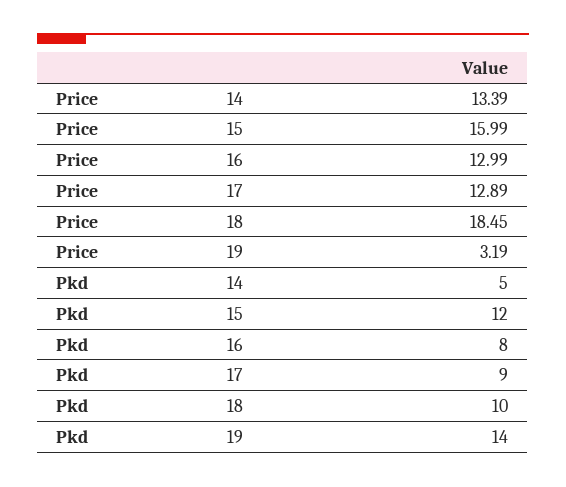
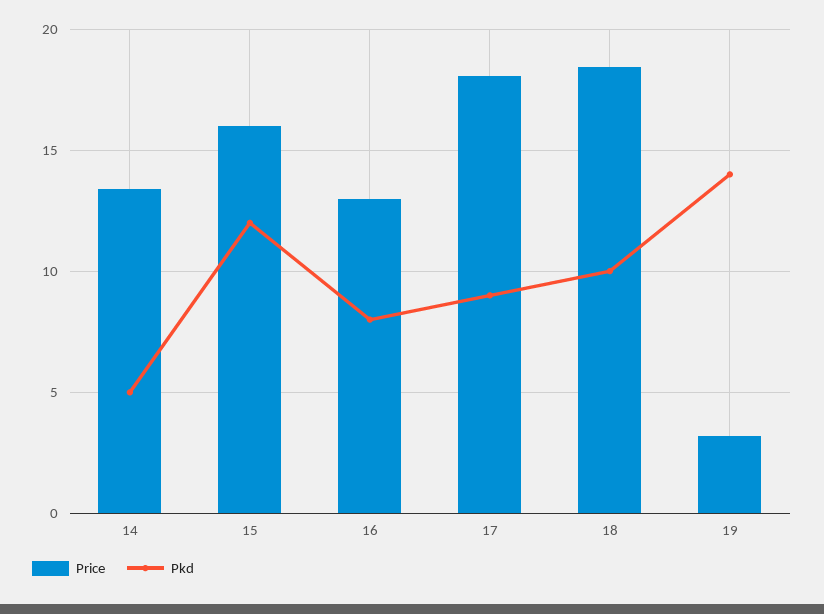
  {
    "Price": {
      "14": 13.39,
      "15": 15.99,
      "16": 12.99,
-     "17": 12.89,
+     "17": 18,
      "18": 18.45,
      "19": 3.19
    },
    "Pkd": {
      "14": 5,
      "15": 12,
      "16": 8,
      "17": 9,
      "18": 10,
      "19": 14
    }
  }

